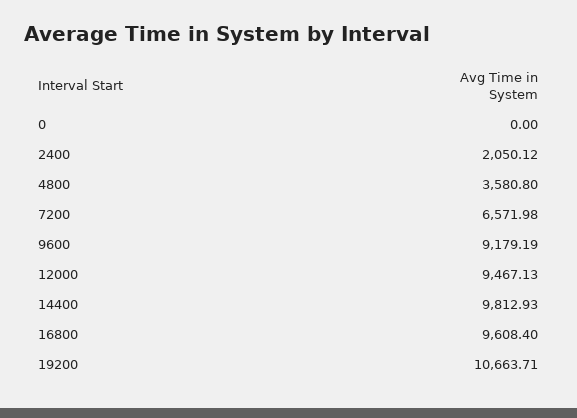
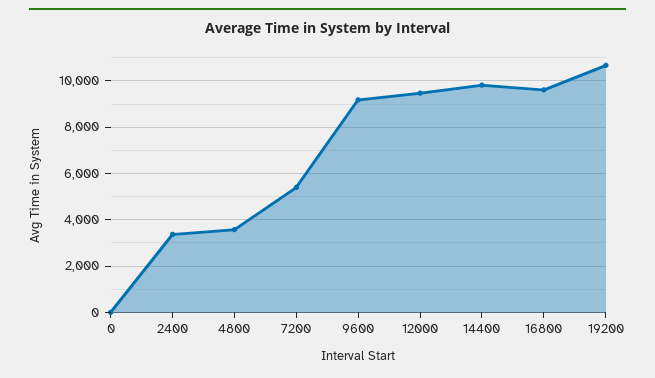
  {
    "0": 0,
-   "2400": 2050.12,
+   "2400": 3500,
    "4800": 3580.8,
-   "7200": 6571.98,
+   "7200": 5500,
    "9600": 9179.19,
    "12000": 9467.13,
    "14400": 9812.93,
    "16800": 9608.4,
    "19200": 10663.71
  }

